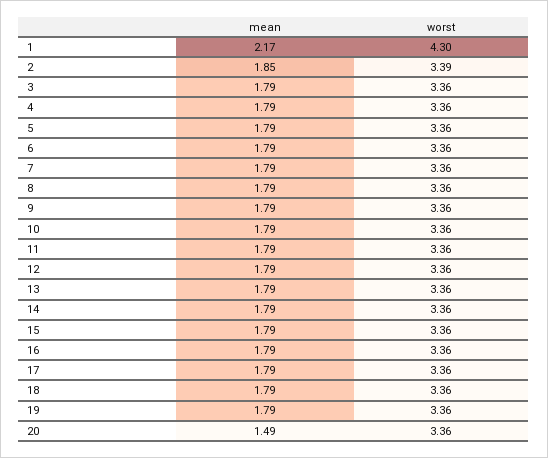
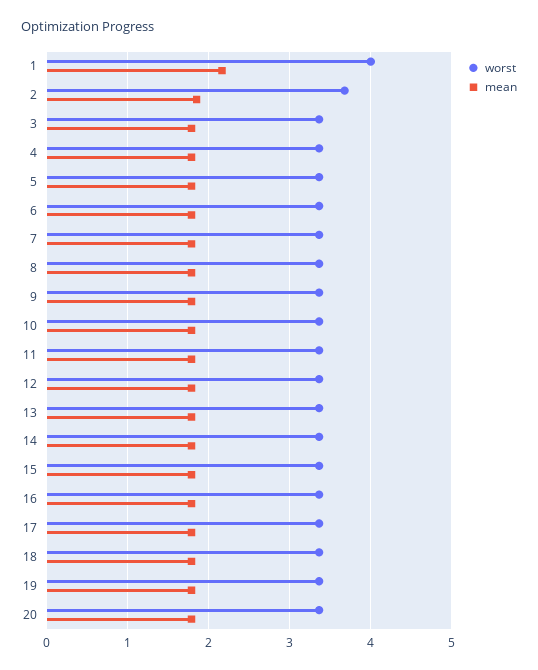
  {
    "mean": {
      "1": 2.17,
      "2": 1.85,
      "3": 1.79,
      "4": 1.79,
      "5": 1.79,
      "6": 1.79,
      "7": 1.79,
      "8": 1.79,
      "9": 1.79,
      "10": 1.79,
      "11": 1.79,
      "12": 1.79,
      "13": 1.79,
      "14": 1.79,
      "15": 1.79,
      "16": 1.79,
      "17": 1.79,
      "18": 1.79,
      "19": 1.79,
-     "20": 1.49
+     "20": 1.8
    },
    "worst": {
-     "1": 4.3,
+     "1": 4,
-     "2": 3.39,
+     "2": 3.7,
      "3": 3.36,
      "4": 3.36,
      "5": 3.36,
      "6": 3.36,
      "7": 3.36,
      "8": 3.36,
      "9": 3.36,
      "10": 3.36,
      "11": 3.36,
      "12": 3.36,
      "13": 3.36,
      "14": 3.36,
      "15": 3.36,
      "16": 3.36,
      "17": 3.36,
      "18": 3.36,
      "19": 3.36,
      "20": 3.36
    }
  }

